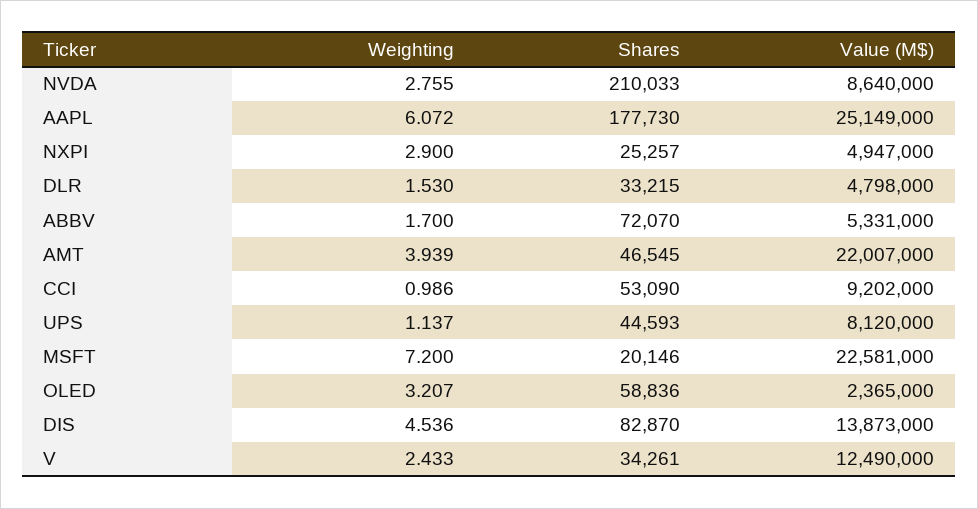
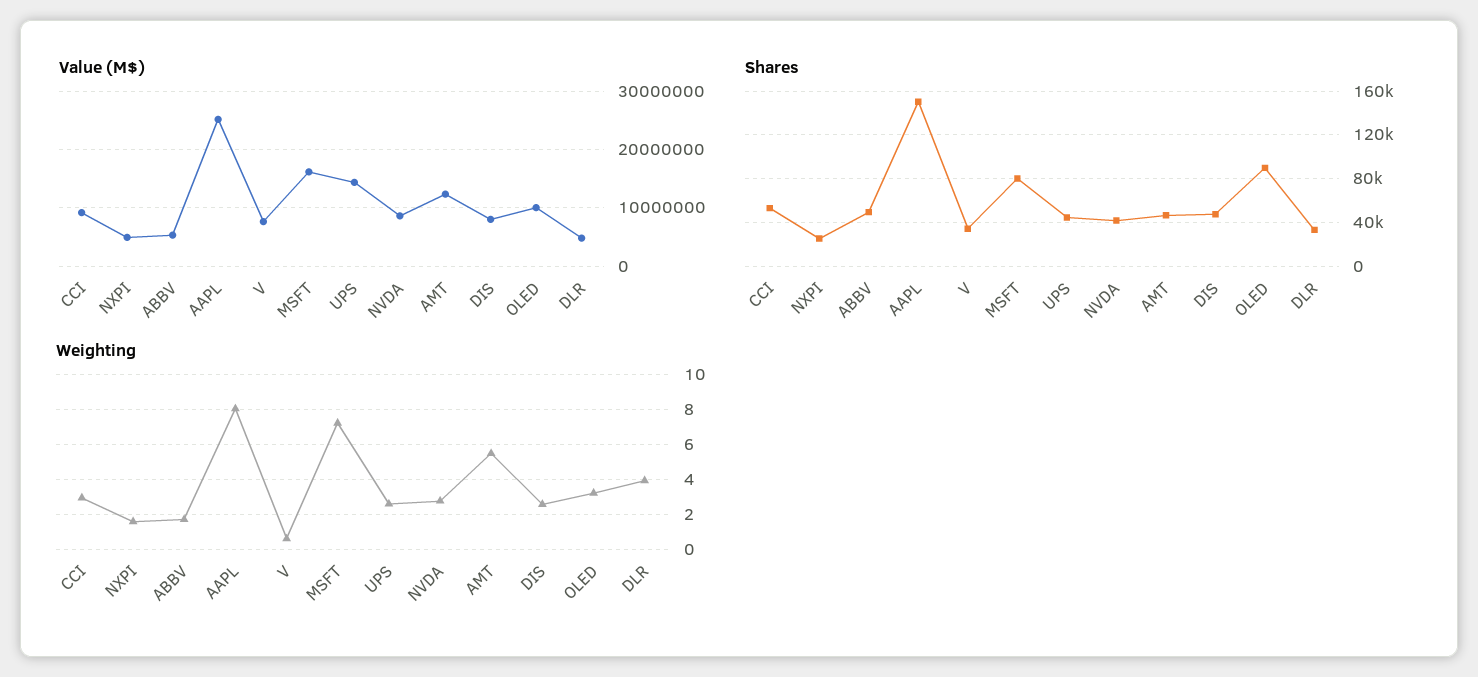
  {
    "Weighting": {
      "NVDA": 2.755,
-     "AAPL": 6.072,
+     "AAPL": 8,
-     "NXPI": 2.9,
+     "NXPI": 1.5,
-     "DLR": 1.53,
+     "DLR": 4,
      "ABBV": 1.7,
-     "AMT": 3.939,
+     "AMT": 5.5,
-     "CCI": 0.986,
+     "CCI": 3,
-     "UPS": 1.137,
+     "UPS": 2.5,
      "MSFT": 7.2,
      "OLED": 3.207,
-     "DIS": 4.536,
+     "DIS": 2.5,
-     "V": 2.433
+     "V": 0.5
    },
    "Shares": {
-     "NVDA": 210033,
+     "NVDA": 40000,
-     "AAPL": 177730,
+     "AAPL": 150000,
      "NXPI": 25257,
      "DLR": 33215,
-     "ABBV": 72070,
+     "ABBV": 50000,
      "AMT": 46545,
      "CCI": 53090,
      "UPS": 44593,
-     "MSFT": 20146,
+     "MSFT": 80000,
-     "OLED": 58836,
+     "OLED": 90000,
-     "DIS": 82870,
+     "DIS": 50000,
      "V": 34261
    },
    "Value (M$)": {
      "NVDA": 8640000,
      "AAPL": 25149000,
      "NXPI": 4947000,
      "DLR": 4798000,
      "ABBV": 5331000,
-     "AMT": 22007000,
+     "AMT": 12000000,
      "CCI": 9202000,
-     "UPS": 8120000,
+     "UPS": 14000000,
-     "MSFT": 22581000,
+     "MSFT": 16000000,
-     "OLED": 2365000,
+     "OLED": 10000000,
-     "DIS": 13873000,
+     "DIS": 8000000,
-     "V": 12490000
+     "V": 8000000
    }
  }

